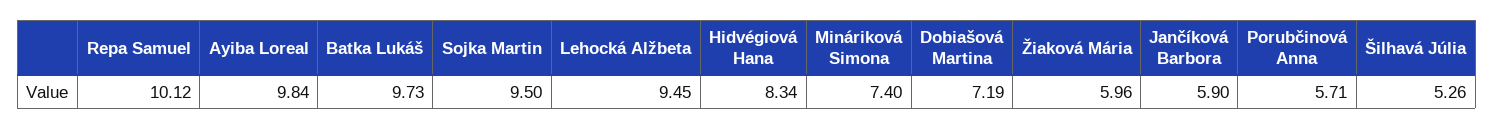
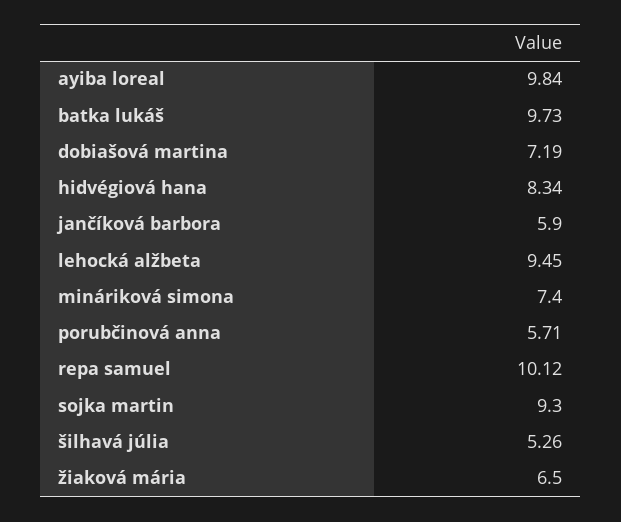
  {
    "Repa Samuel": 10.12,
    "Ayiba Loreal": 9.84,
    "Batka Lukáš": 9.73,
-   "Sojka Martin": 9.5,
+   "Sojka Martin": 9.3,
    "Lehocká Alžbeta": 9.45,
    "Hidvégiová Hana": 8.34,
    "Mináriková Simona": 7.4,
    "Dobiašová Martina": 7.19,
-   "Žiaková Mária": 5.96,
+   "Žiaková Mária": 6.5,
    "Jančíková Barbora": 5.9,
    "Porubčinová Anna": 5.71,
    "Šilhavá Júlia": 5.26
  }

